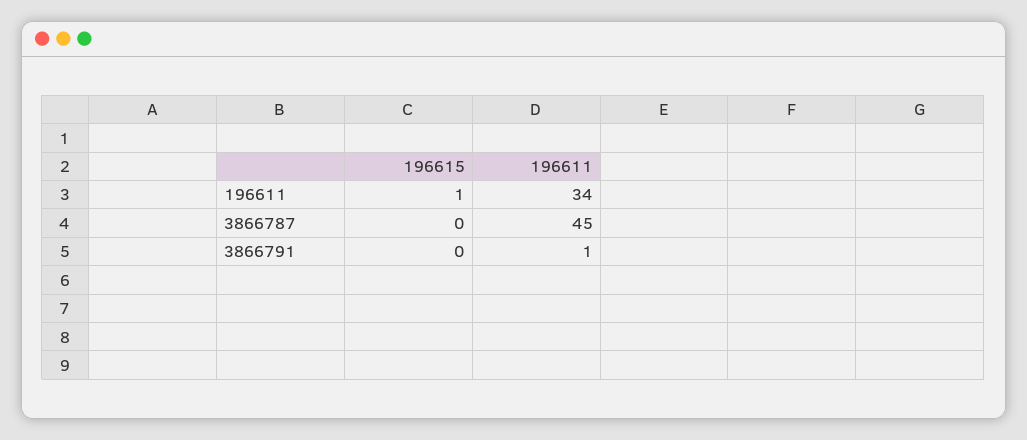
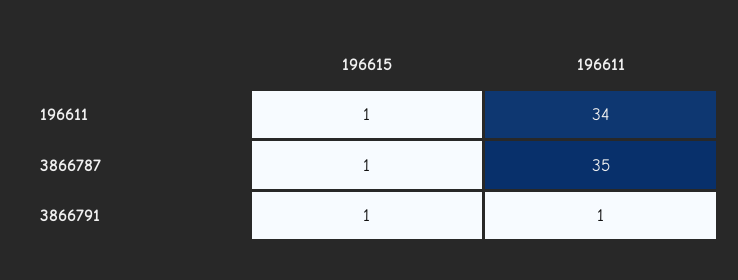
  {
    "196615": {
      "196611": 1,
-     "3866787": 0,
+     "3866787": 1,
-     "3866791": 0
+     "3866791": 1
    },
    "196611": {
      "196611": 34,
-     "3866787": 45,
+     "3866787": 35,
      "3866791": 1
    }
  }

